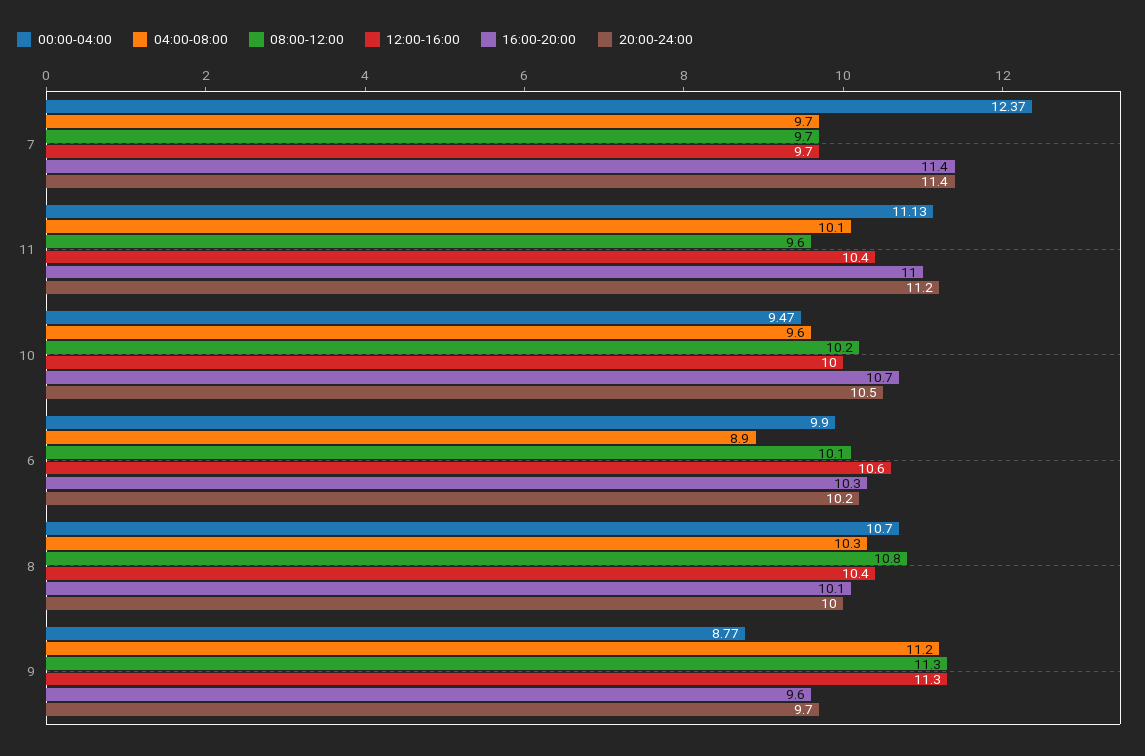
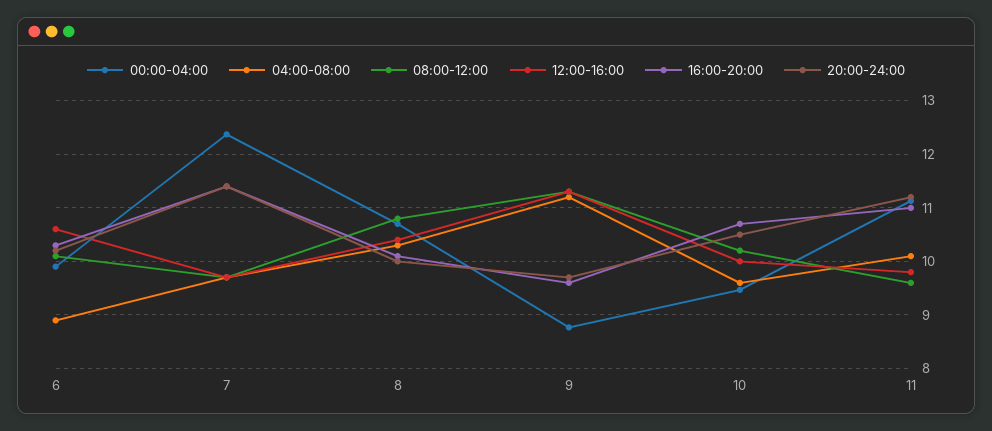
  {
    "00:00-04:00": {
      "7": 12.37,
      "11": 11.13,
      "10": 9.47,
      "6": 9.9,
      "8": 10.7,
      "9": 8.77
    },
    "04:00-08:00": {
      "7": 9.7,
      "11": 10.1,
      "10": 9.6,
      "6": 8.9,
      "8": 10.3,
      "9": 11.2
    },
    "08:00-12:00": {
      "7": 9.7,
      "11": 9.6,
      "10": 10.2,
      "6": 10.1,
      "8": 10.8,
      "9": 11.3
    },
    "12:00-16:00": {
      "7": 9.7,
-     "11": 10.4,
+     "11": 9.8,
      "10": 10,
      "6": 10.6,
      "8": 10.4,
      "9": 11.3
    },
    "16:00-20:00": {
      "7": 11.4,
      "11": 11,
      "10": 10.7,
      "6": 10.3,
      "8": 10.1,
      "9": 9.6
    },
    "20:00-24:00": {
      "7": 11.4,
      "11": 11.2,
      "10": 10.5,
      "6": 10.2,
      "8": 10,
      "9": 9.7
    }
  }

